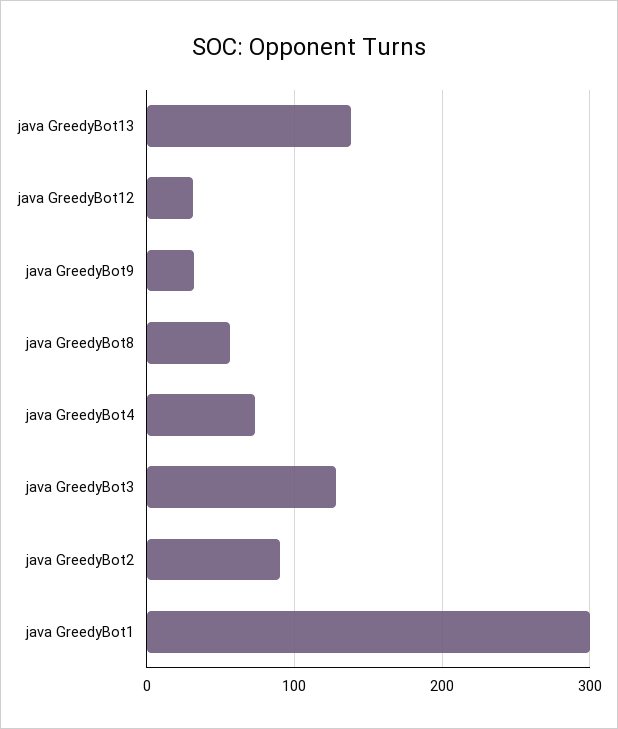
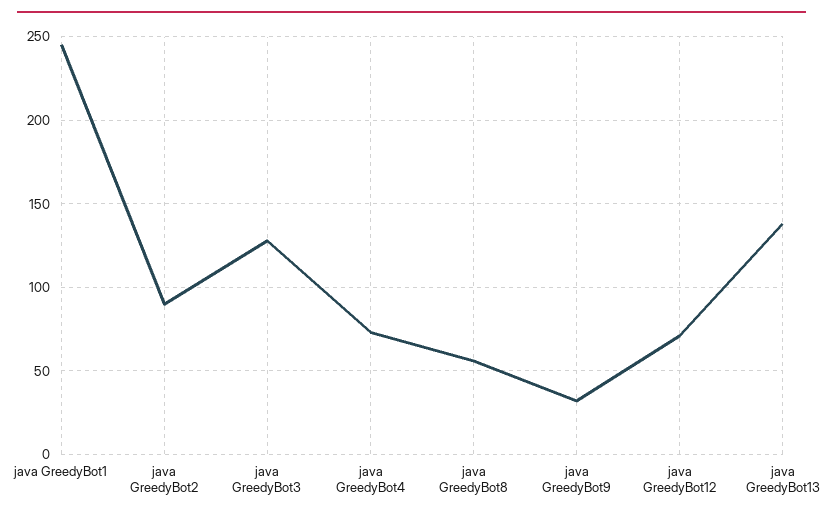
  {
    "java GreedyBot13": 140,
-   "java GreedyBot12": 30,
+   "java GreedyBot12": 70,
    "java GreedyBot9": 30,
    "java GreedyBot8": 55,
    "java GreedyBot4": 75,
    "java GreedyBot3": 130,
    "java GreedyBot2": 90,
-   "java GreedyBot1": 300
+   "java GreedyBot1": 245
  }

